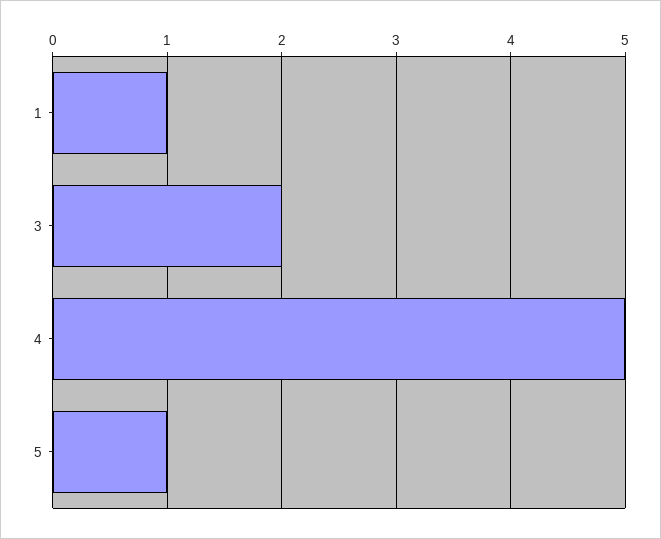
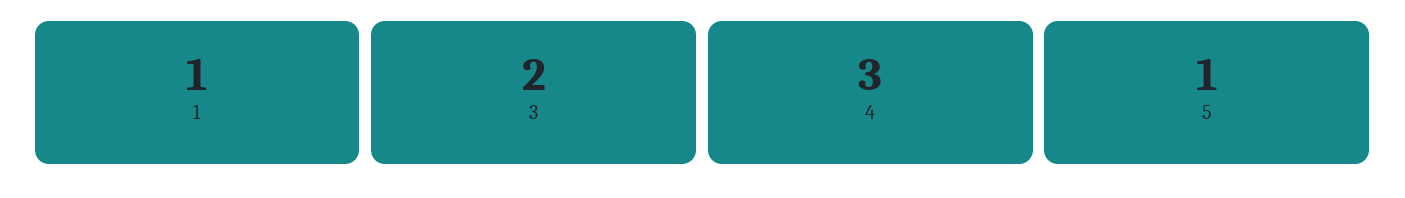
  {
    "1": 1,
    "3": 2,
-   "4": 5,
+   "4": 3,
    "5": 1
  }

